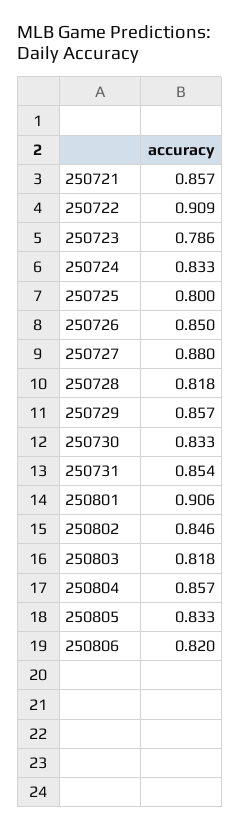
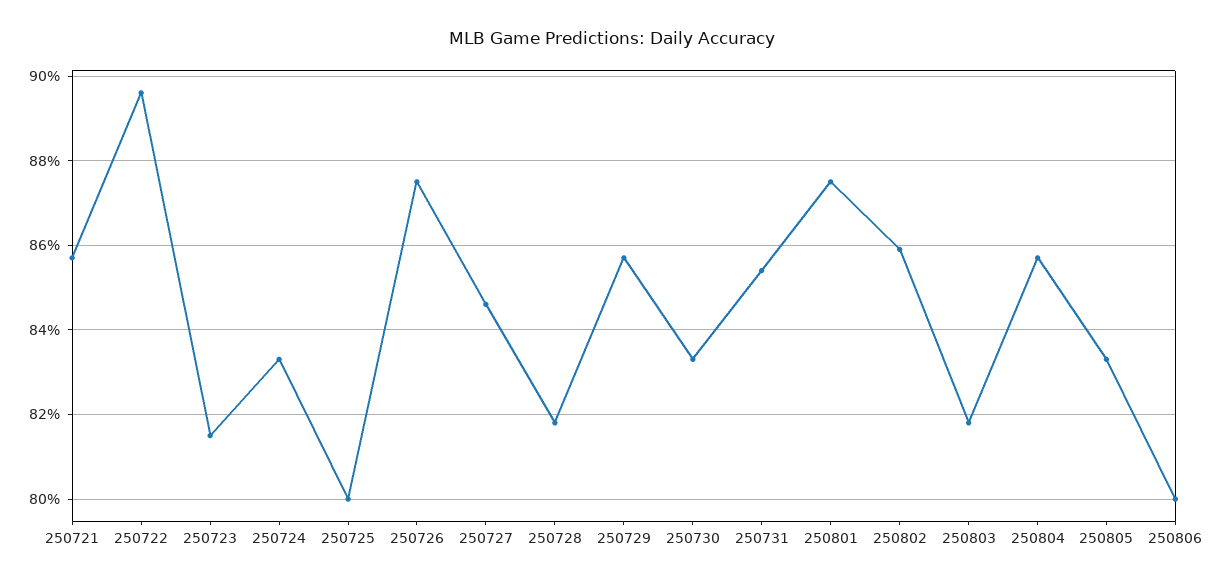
  {
    "250721": 0.857,
-   "250722": 0.909,
+   "250722": 0.895,
-   "250723": 0.786,
+   "250723": 0.815,
    "250724": 0.833,
    "250725": 0.8,
-   "250726": 0.85,
+   "250726": 0.875,
-   "250727": 0.88,
+   "250727": 0.845,
    "250728": 0.818,
    "250729": 0.857,
    "250730": 0.833,
    "250731": 0.854,
-   "250801": 0.906,
+   "250801": 0.875,
-   "250802": 0.846,
+   "250802": 0.86,
    "250803": 0.818,
    "250804": 0.857,
    "250805": 0.833,
-   "250806": 0.82
+   "250806": 0.8
  }

